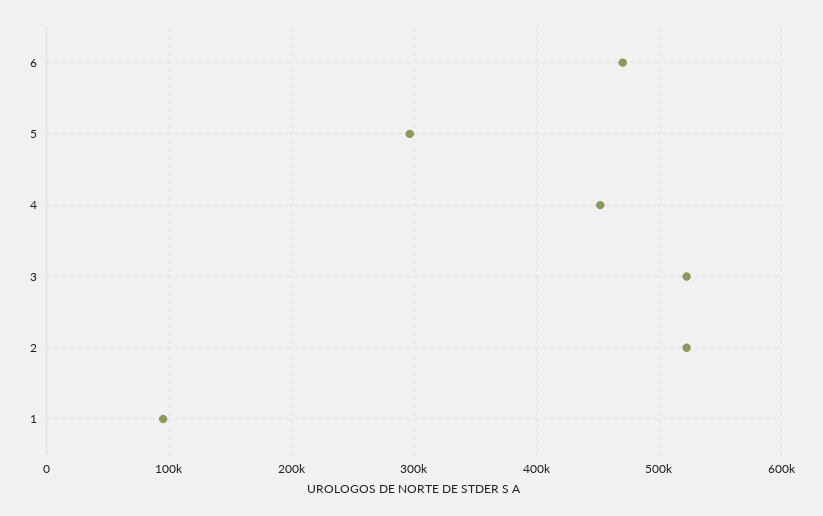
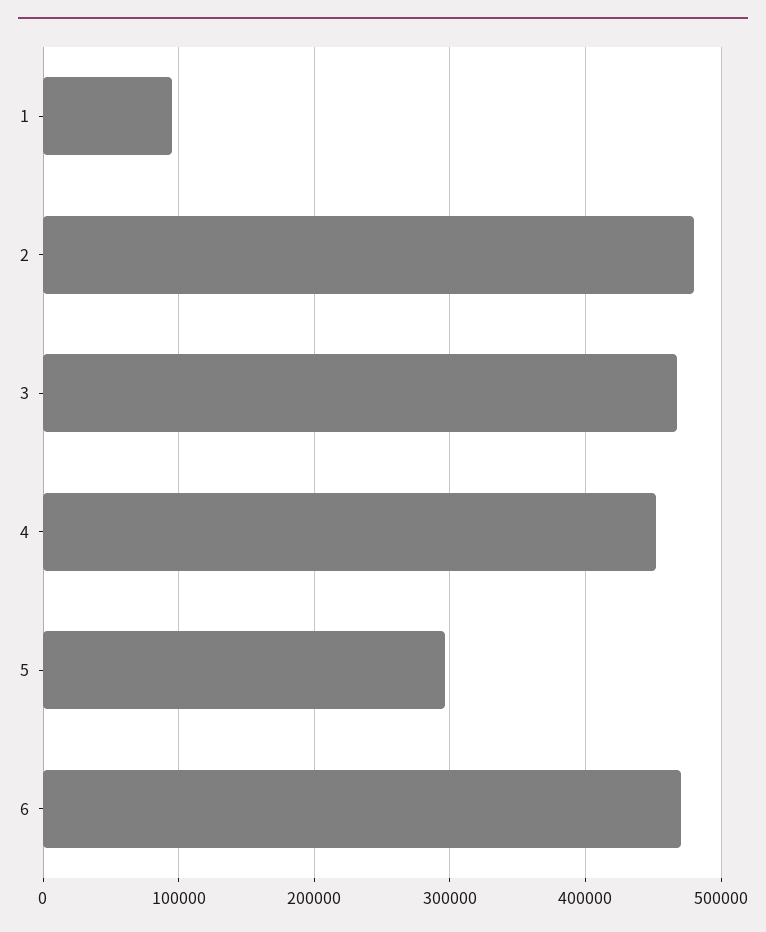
  {
    "6": 470000,
    "5": 300000,
    "4": 450000,
-   "3": 520000,
+   "3": 470000,
-   "2": 520000,
+   "2": 480000,
    "1": 100000
  }

